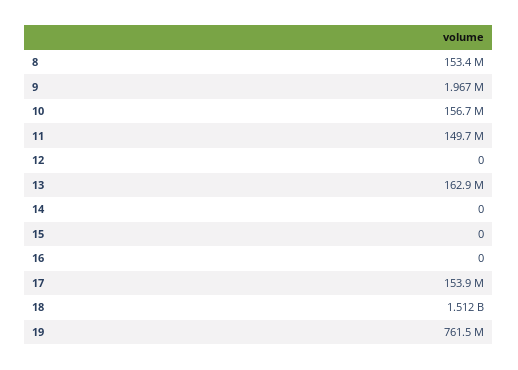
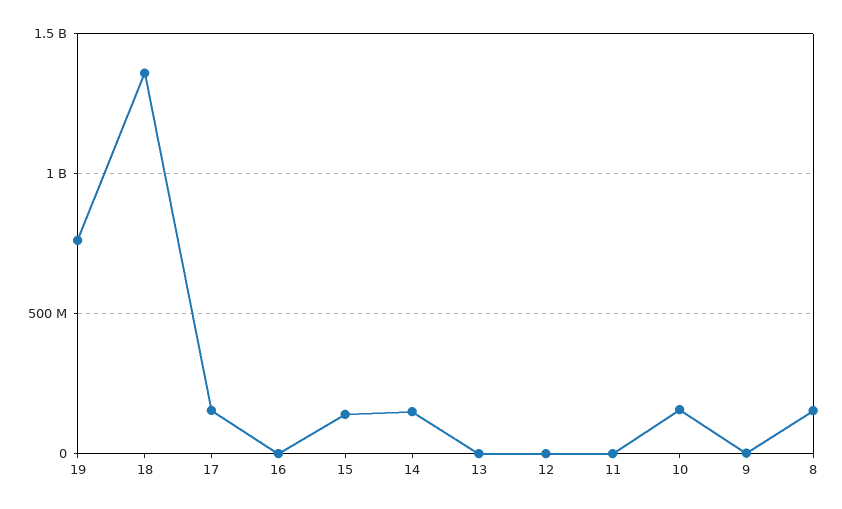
  {
    "8": 153400000,
    "9": 1967000,
    "10": 156700000,
-   "11": 149700000,
+   "11": 0,
    "12": 0,
-   "13": 162900000,
+   "13": 0,
-   "14": 0,
+   "14": 150000000,
-   "15": 0,
+   "15": 150000000,
    "16": 0,
    "17": 153900000,
-   "18": 1512000000,
+   "18": 1350000000,
    "19": 761500000
  }

